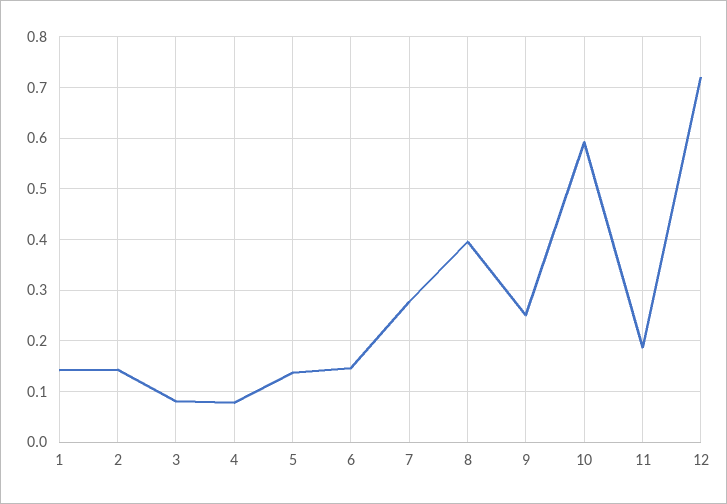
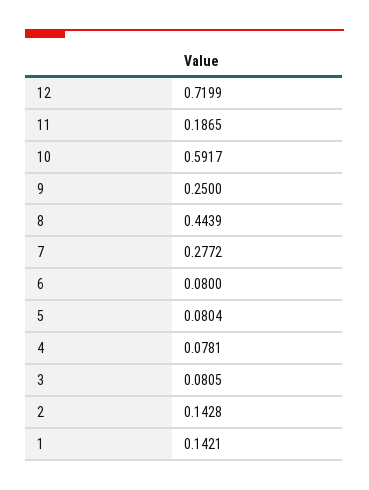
  {
    "1": 0.1421,
    "2": 0.1428,
    "3": 0.0805,
    "4": 0.0781,
-   "5": 0.14,
+   "5": 0.0804,
-   "6": 0.14,
+   "6": 0.08,
    "7": 0.2772,
-   "8": 0.4,
+   "8": 0.4439,
    "9": 0.25,
    "10": 0.5917,
    "11": 0.1865,
    "12": 0.7199
  }

